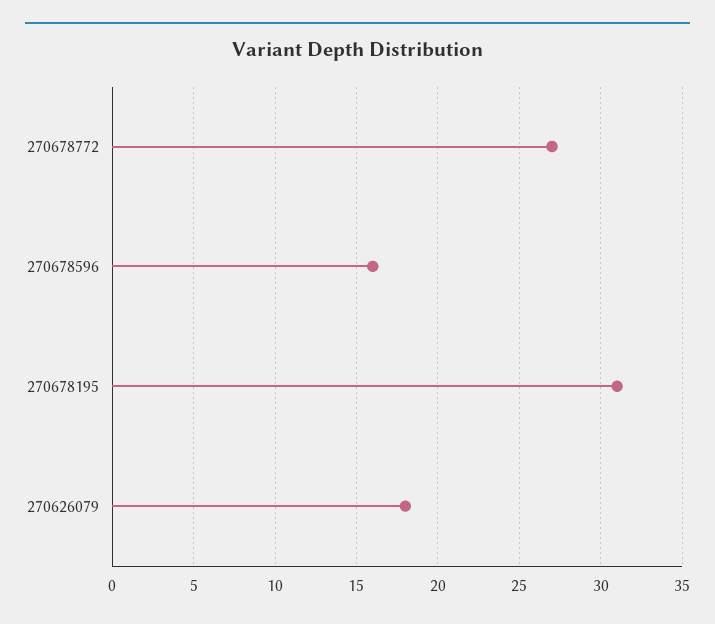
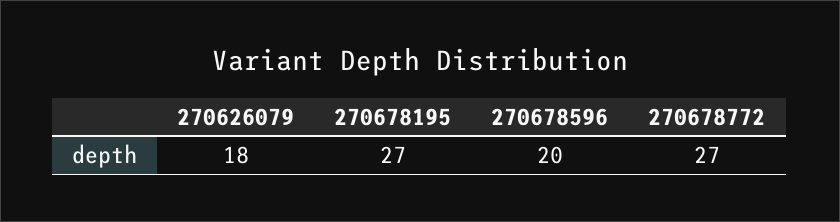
  {
    "270678772": 27,
-   "270678596": 16,
+   "270678596": 20,
-   "270678195": 31,
+   "270678195": 27,
    "270626079": 18
  }

